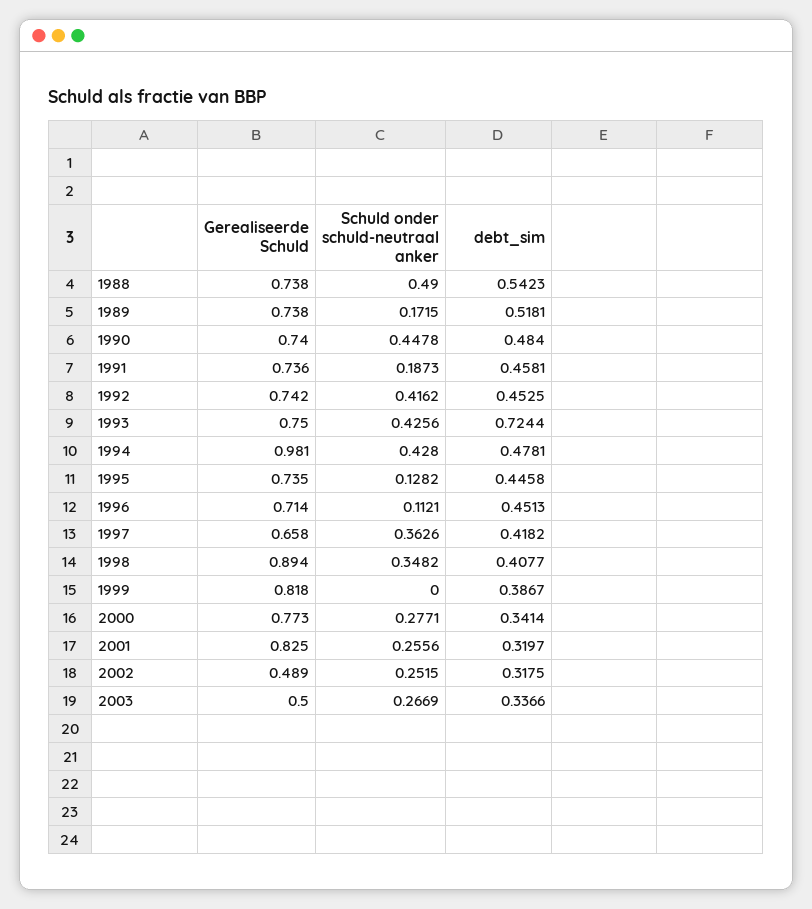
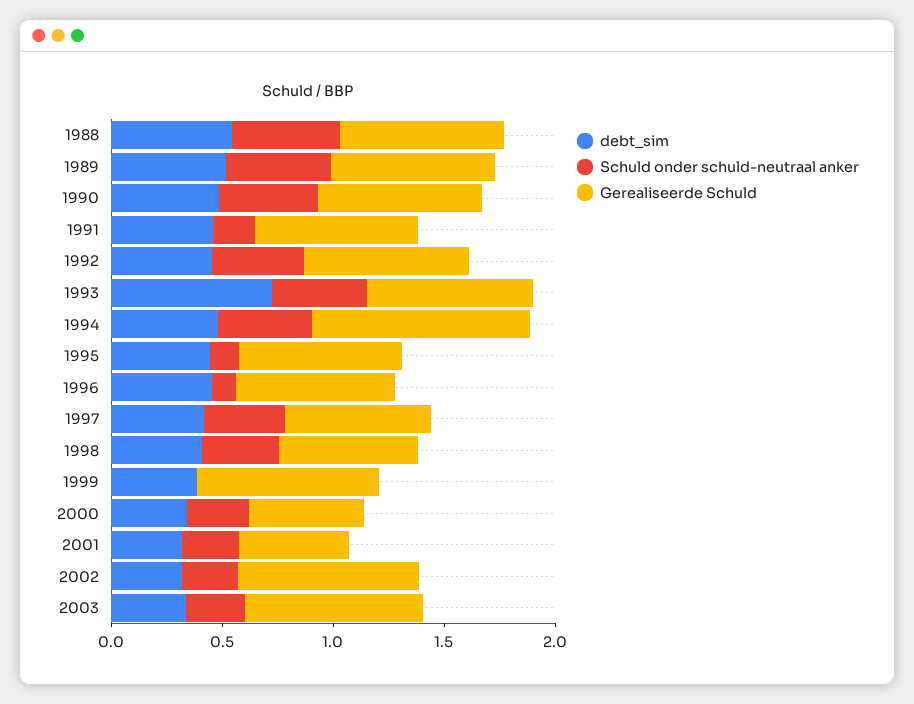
  {
    "Gerealiseerde Schuld": {
      "1988": 0.738,
      "1989": 0.738,
      "1990": 0.74,
      "1991": 0.736,
      "1992": 0.742,
      "1993": 0.75,
      "1994": 0.981,
      "1995": 0.735,
      "1996": 0.714,
      "1997": 0.658,
-     "1998": 0.894,
+     "1998": 0.6,
      "1999": 0.818,
-     "2000": 0.773,
+     "2000": 0.5,
-     "2001": 0.825,
+     "2001": 0.5,
-     "2002": 0.489,
+     "2002": 0.8,
-     "2003": 0.5
+     "2003": 0.8
    },
    "Schuld onder schuld-neutraal anker": {
      "1988": 0.49,
-     "1989": 0.1715,
+     "1989": 0.5,
      "1990": 0.4478,
      "1991": 0.1873,
      "1992": 0.4162,
      "1993": 0.4256,
      "1994": 0.428,
      "1995": 0.1282,
      "1996": 0.1121,
      "1997": 0.3626,
      "1998": 0.3482,
      "1999": 0,
      "2000": 0.2771,
      "2001": 0.2556,
      "2002": 0.2515,
      "2003": 0.2669
    },
    "debt_sim": {
      "1988": 0.5423,
      "1989": 0.5181,
      "1990": 0.484,
      "1991": 0.4581,
      "1992": 0.4525,
      "1993": 0.7244,
      "1994": 0.4781,
      "1995": 0.4458,
      "1996": 0.4513,
      "1997": 0.4182,
      "1998": 0.4077,
      "1999": 0.3867,
      "2000": 0.3414,
      "2001": 0.3197,
      "2002": 0.3175,
      "2003": 0.3366
    }
  }

